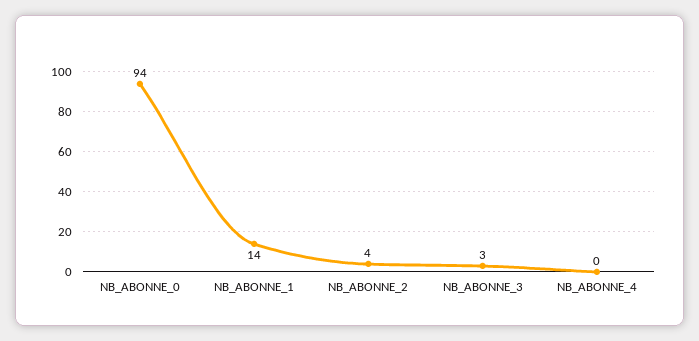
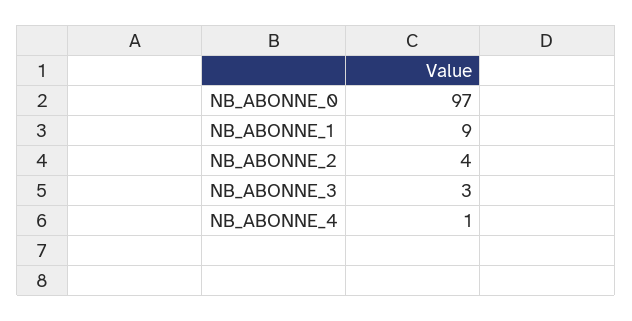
  {
-   "NB_ABONNE_0": 94,
+   "NB_ABONNE_0": 97,
-   "NB_ABONNE_1": 14,
+   "NB_ABONNE_1": 9,
    "NB_ABONNE_2": 4,
    "NB_ABONNE_3": 3,
-   "NB_ABONNE_4": 0
+   "NB_ABONNE_4": 1
  }

